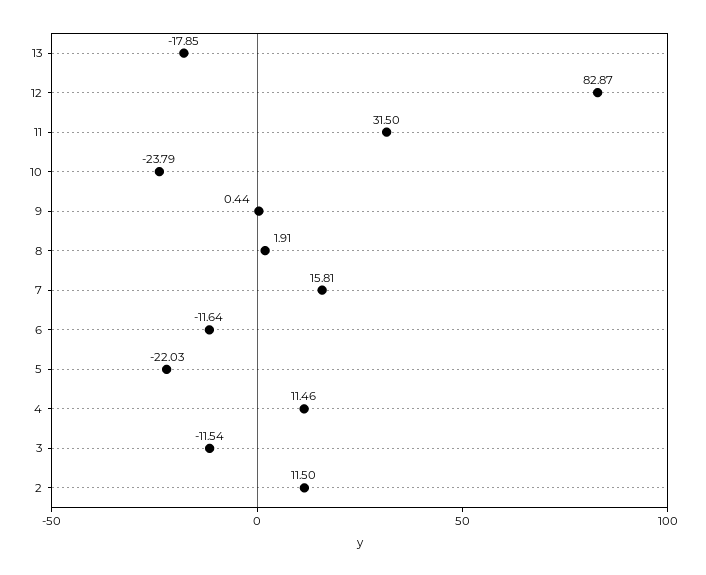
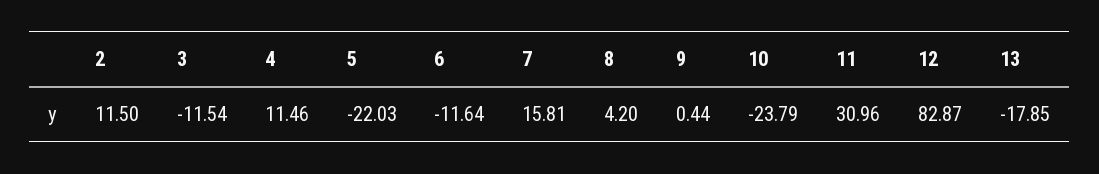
  {
    "13": -17.85,
    "12": 82.87,
-   "11": 31.5,
+   "11": 30.96,
    "10": -23.79,
    "9": 0.44,
-   "8": 1.91,
+   "8": 4.2,
    "7": 15.81,
    "6": -11.64,
    "5": -22.03,
    "4": 11.46,
    "3": -11.54,
    "2": 11.5
  }

